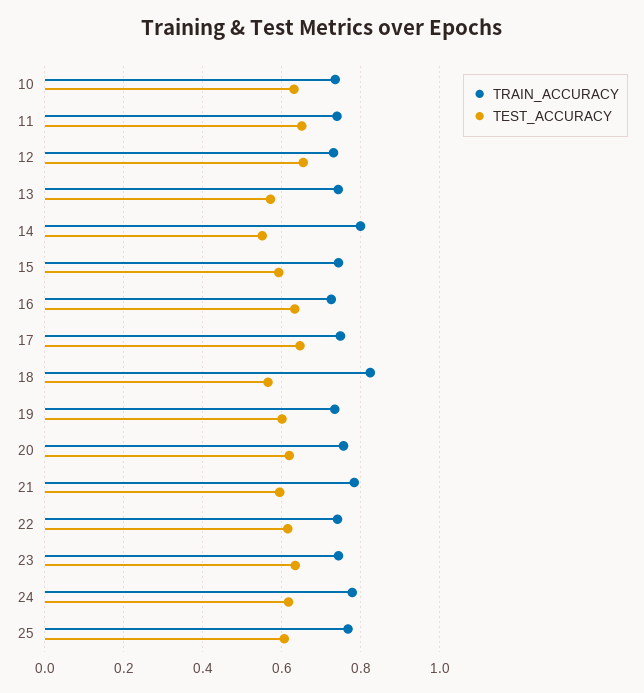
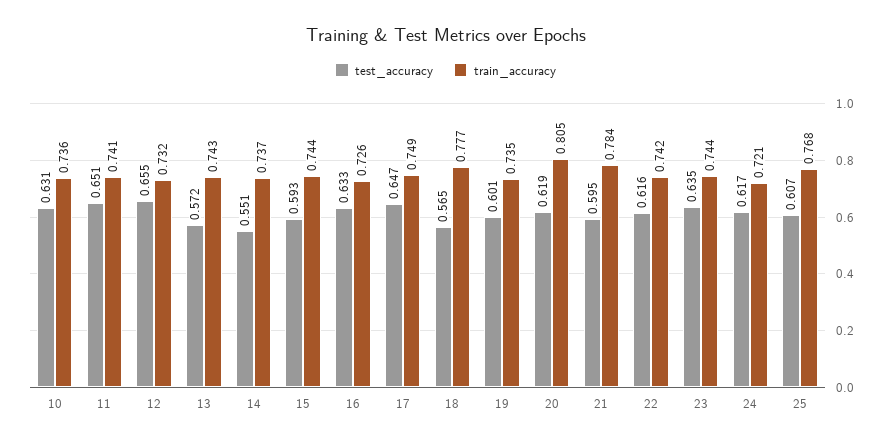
  {
    "TRAIN_ACCURACY": {
      "10": 0.736,
      "11": 0.741,
      "12": 0.732,
      "13": 0.743,
-     "14": 0.8,
+     "14": 0.737,
      "15": 0.744,
      "16": 0.726,
      "17": 0.749,
-     "18": 0.82,
+     "18": 0.777,
      "19": 0.735,
-     "20": 0.76,
+     "20": 0.805,
      "21": 0.784,
      "22": 0.742,
      "23": 0.744,
-     "24": 0.78,
+     "24": 0.721,
      "25": 0.768
    },
    "TEST_ACCURACY": {
      "10": 0.631,
      "11": 0.651,
      "12": 0.655,
      "13": 0.572,
      "14": 0.551,
      "15": 0.593,
      "16": 0.633,
      "17": 0.647,
      "18": 0.565,
      "19": 0.601,
      "20": 0.619,
      "21": 0.595,
      "22": 0.616,
      "23": 0.635,
      "24": 0.617,
      "25": 0.607
    }
  }

